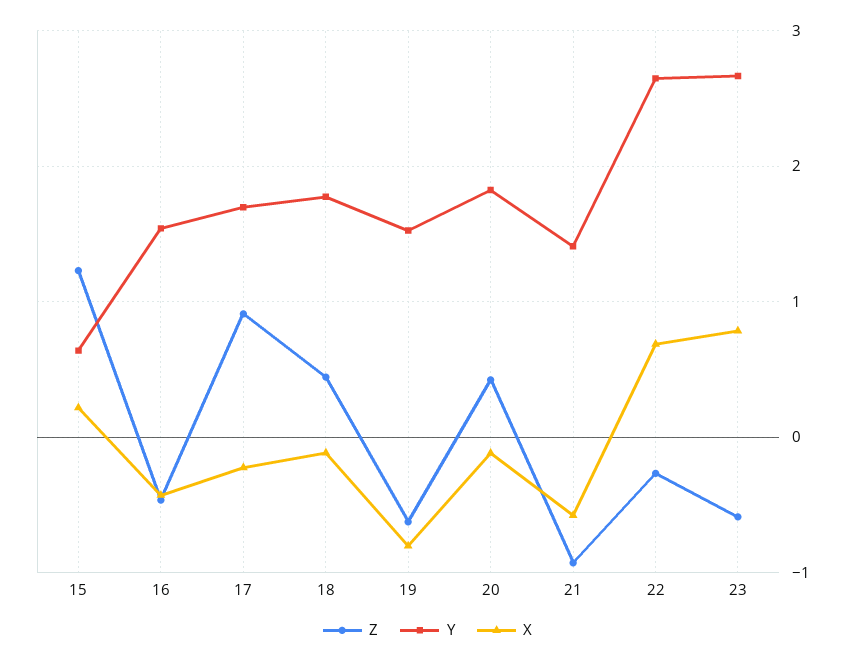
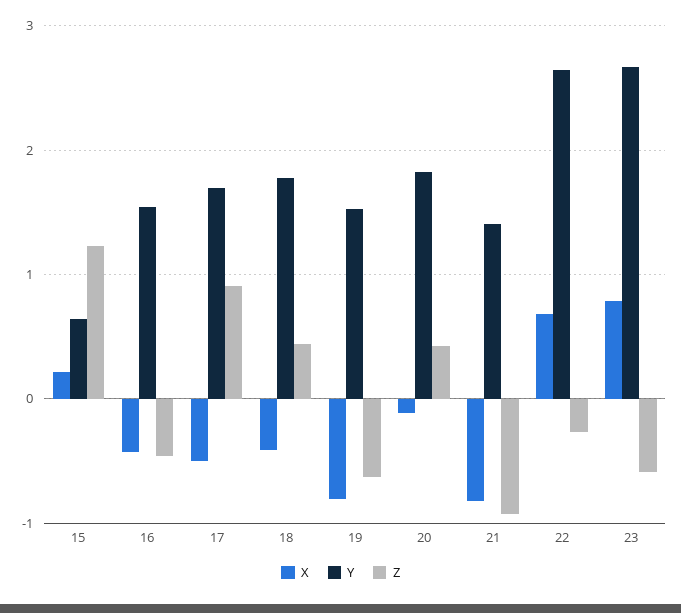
  {
    "Z": {
      "15": 1.2,
      "16": -0.5,
      "17": 0.9,
      "18": 0.4,
      "19": -0.6,
      "20": 0.4,
      "21": -0.9,
      "22": -0.3,
      "23": -0.6
    },
    "Y": {
      "15": 0.6,
      "16": 1.5,
      "17": 1.7,
      "18": 1.8,
      "19": 1.5,
      "20": 1.8,
      "21": 1.4,
      "22": 2.6,
      "23": 2.7
    },
    "X": {
      "15": 0.2,
      "16": -0.4,
-     "17": -0.2,
+     "17": -0.5,
-     "18": -0.1,
+     "18": -0.4,
      "19": -0.8,
      "20": -0.1,
-     "21": -0.6,
+     "21": -0.8,
      "22": 0.7,
      "23": 0.8
    }
  }

